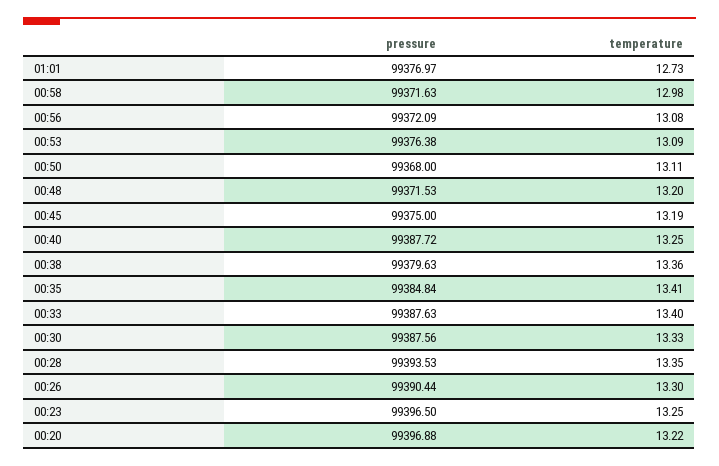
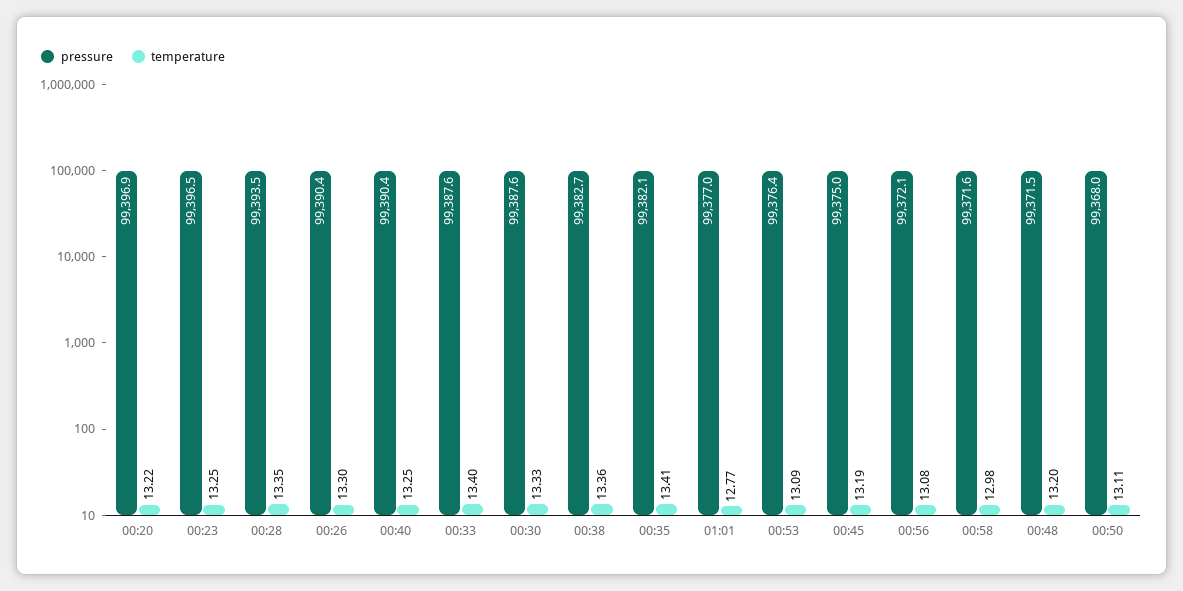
  {
    "pressure": {
      "01:01": 99376.97,
      "00:58": 99371.63,
      "00:56": 99372.09,
      "00:53": 99376.38,
      "00:50": 99368,
      "00:48": 99371.53,
      "00:45": 99375,
-     "00:40": 99387.72,
+     "00:40": 99390.4,
-     "00:38": 99379.63,
+     "00:38": 99382.7,
-     "00:35": 99384.84,
+     "00:35": 99382.1,
      "00:33": 99387.63,
      "00:30": 99387.56,
      "00:28": 99393.53,
      "00:26": 99390.44,
      "00:23": 99396.5,
      "00:20": 99396.88
    },
    "temperature": {
-     "01:01": 12.73,
+     "01:01": 12.77,
      "00:58": 12.98,
      "00:56": 13.08,
      "00:53": 13.09,
      "00:50": 13.11,
      "00:48": 13.2,
      "00:45": 13.19,
      "00:40": 13.25,
      "00:38": 13.36,
      "00:35": 13.41,
      "00:33": 13.4,
      "00:30": 13.33,
      "00:28": 13.35,
      "00:26": 13.3,
      "00:23": 13.25,
      "00:20": 13.22
    }
  }

